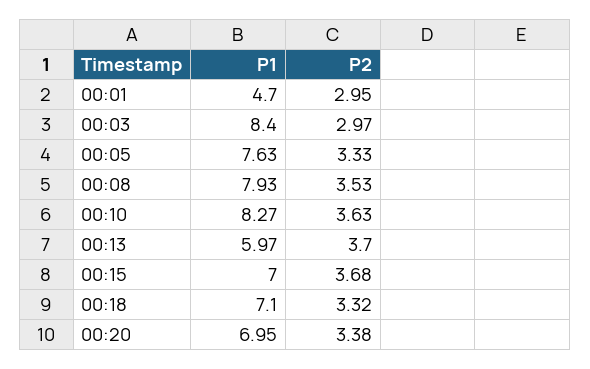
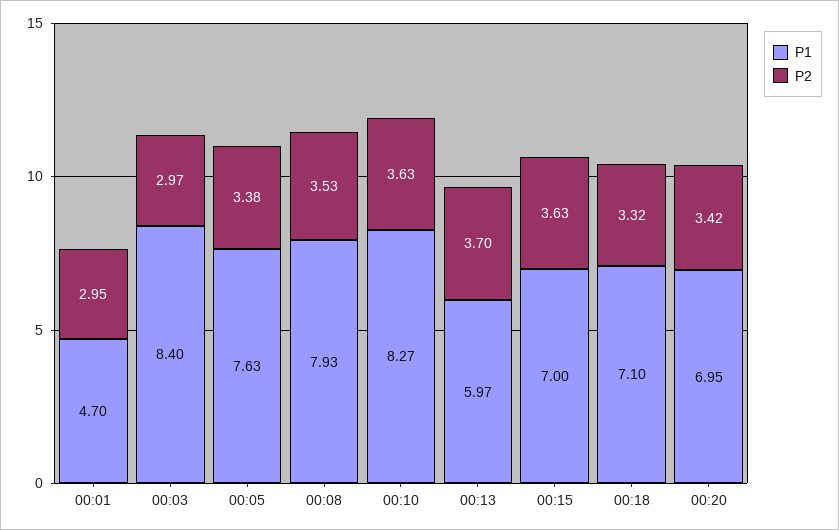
  {
    "P1": {
      "00:01": 4.7,
      "00:03": 8.4,
      "00:05": 7.63,
      "00:08": 7.93,
      "00:10": 8.27,
      "00:13": 5.97,
      "00:15": 7,
      "00:18": 7.1,
      "00:20": 6.95
    },
    "P2": {
      "00:01": 2.95,
      "00:03": 2.97,
-     "00:05": 3.33,
+     "00:05": 3.38,
      "00:08": 3.53,
      "00:10": 3.63,
      "00:13": 3.7,
-     "00:15": 3.68,
+     "00:15": 3.63,
      "00:18": 3.32,
-     "00:20": 3.38
+     "00:20": 3.42
    }
  }

